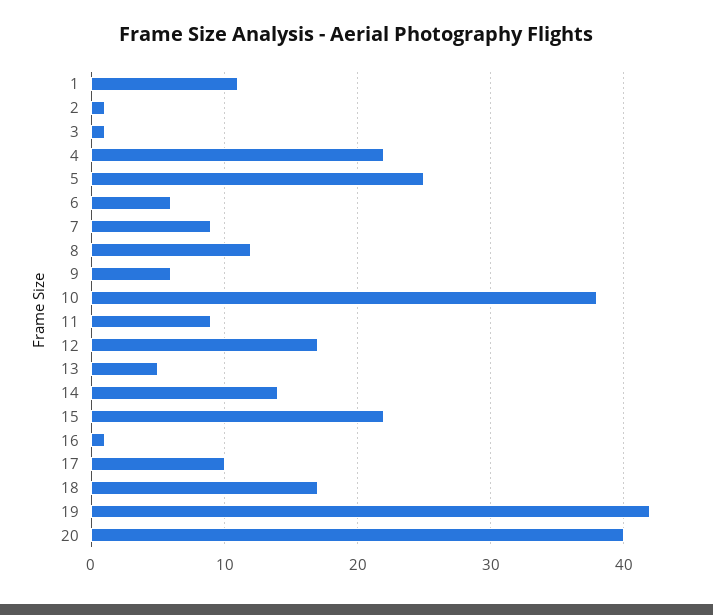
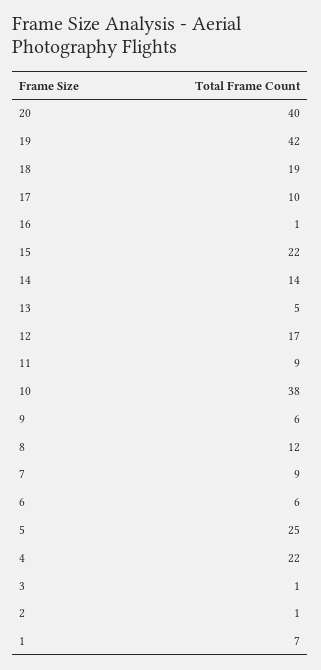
  {
-   "1": 11,
+   "1": 7,
    "2": 1,
    "3": 1,
    "4": 22,
    "5": 25,
    "6": 6,
    "7": 9,
    "8": 12,
    "9": 6,
    "10": 38,
    "11": 9,
    "12": 17,
    "13": 5,
    "14": 14,
    "15": 22,
    "16": 1,
    "17": 10,
-   "18": 17,
+   "18": 19,
    "19": 42,
    "20": 40
  }

